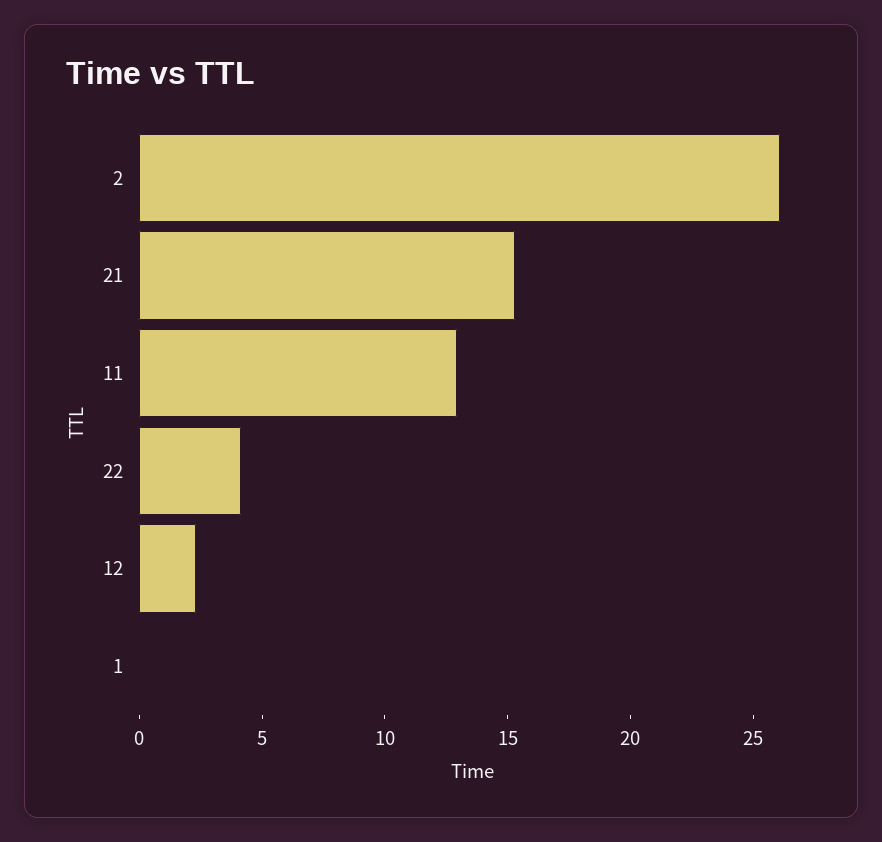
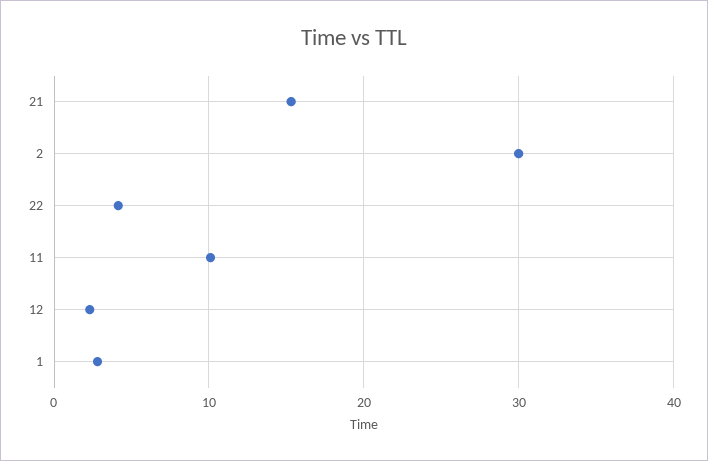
  {
-   "2": 26,
+   "2": 30,
    "21": 15,
-   "11": 13,
+   "11": 10,
    "22": 4,
    "12": 2,
-   "1": 0
+   "1": 3
  }

